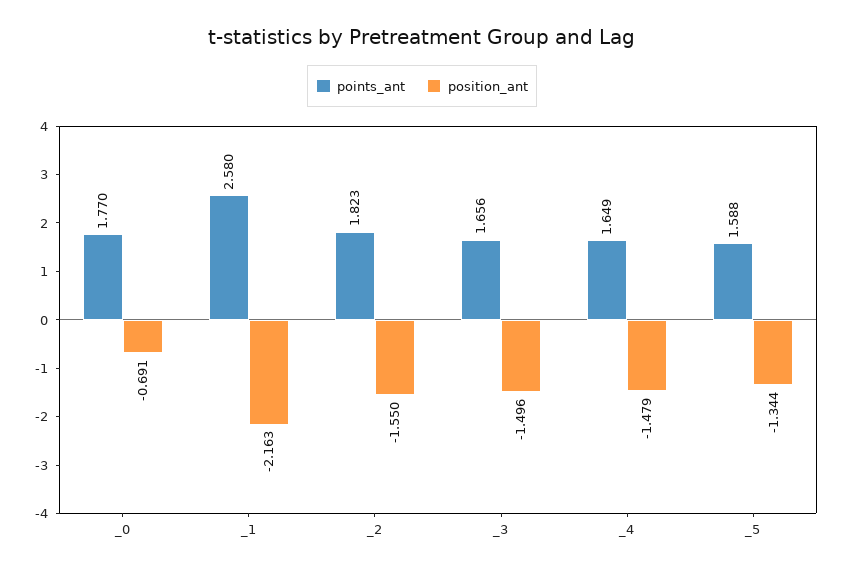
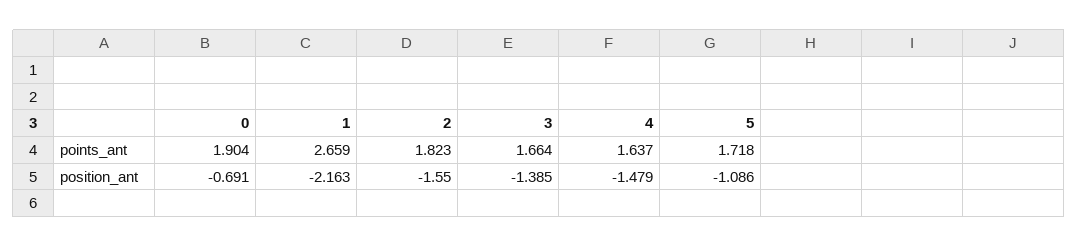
  {
    "points_ant": {
-     "_0": 1.77,
+     "_0": 1.904,
-     "_1": 2.58,
+     "_1": 2.659,
      "_2": 1.823,
-     "_3": 1.656,
+     "_3": 1.664,
-     "_4": 1.649,
+     "_4": 1.637,
-     "_5": 1.588
+     "_5": 1.718
    },
    "position_ant": {
      "_0": -0.691,
      "_1": -2.163,
      "_2": -1.55,
-     "_3": -1.496,
+     "_3": -1.385,
      "_4": -1.479,
-     "_5": -1.344
+     "_5": -1.086
    }
  }

